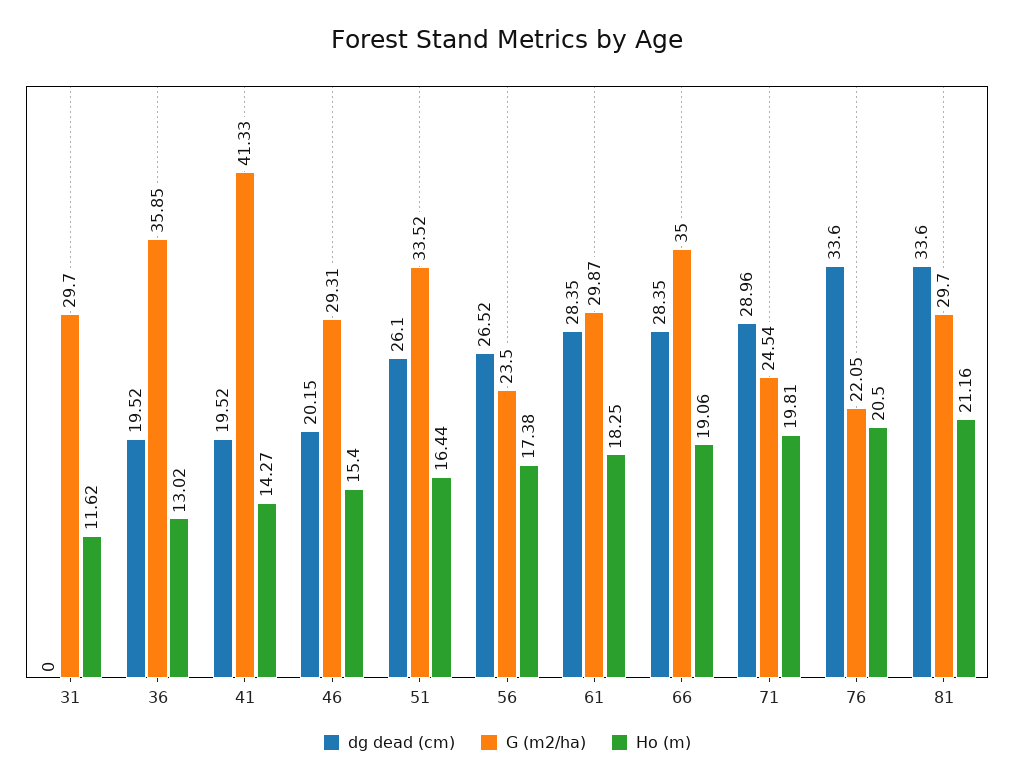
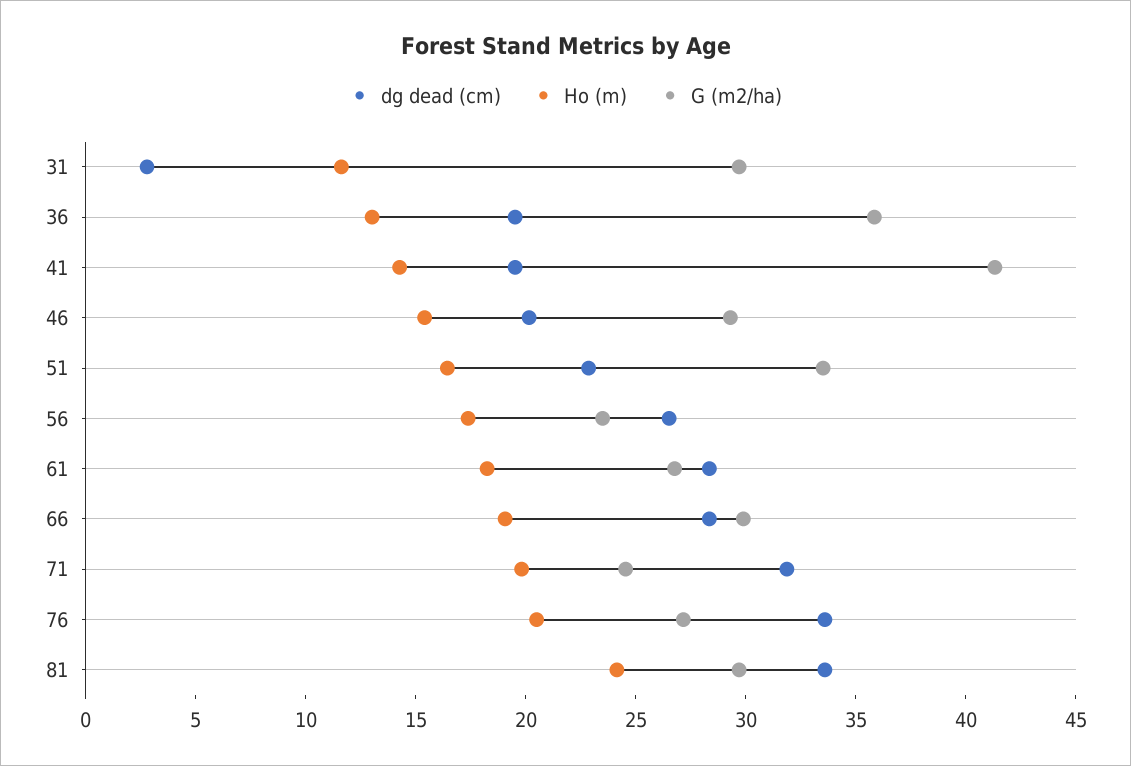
  {
    "dg dead (cm)": {
-     "31": 0,
+     "31": 3,
      "36": 19.52,
      "41": 19.52,
      "46": 20.15,
-     "51": 26.1,
+     "51": 23,
      "56": 26.52,
      "61": 28.35,
      "66": 28.35,
-     "71": 28.96,
+     "71": 32,
      "76": 33.6,
      "81": 33.6
    },
    "G (m2/ha)": {
      "31": 29.7,
      "36": 35.85,
      "41": 41.33,
      "46": 29.31,
      "51": 33.52,
      "56": 23.5,
-     "61": 29.87,
+     "61": 27,
-     "66": 35,
+     "66": 30,
      "71": 24.54,
-     "76": 22.05,
+     "76": 27,
      "81": 29.7
    },
    "Ho (m)": {
      "31": 11.62,
      "36": 13.02,
      "41": 14.27,
      "46": 15.4,
      "51": 16.44,
      "56": 17.38,
      "61": 18.25,
      "66": 19.06,
      "71": 19.81,
      "76": 20.5,
-     "81": 21.16
+     "81": 24
    }
  }

